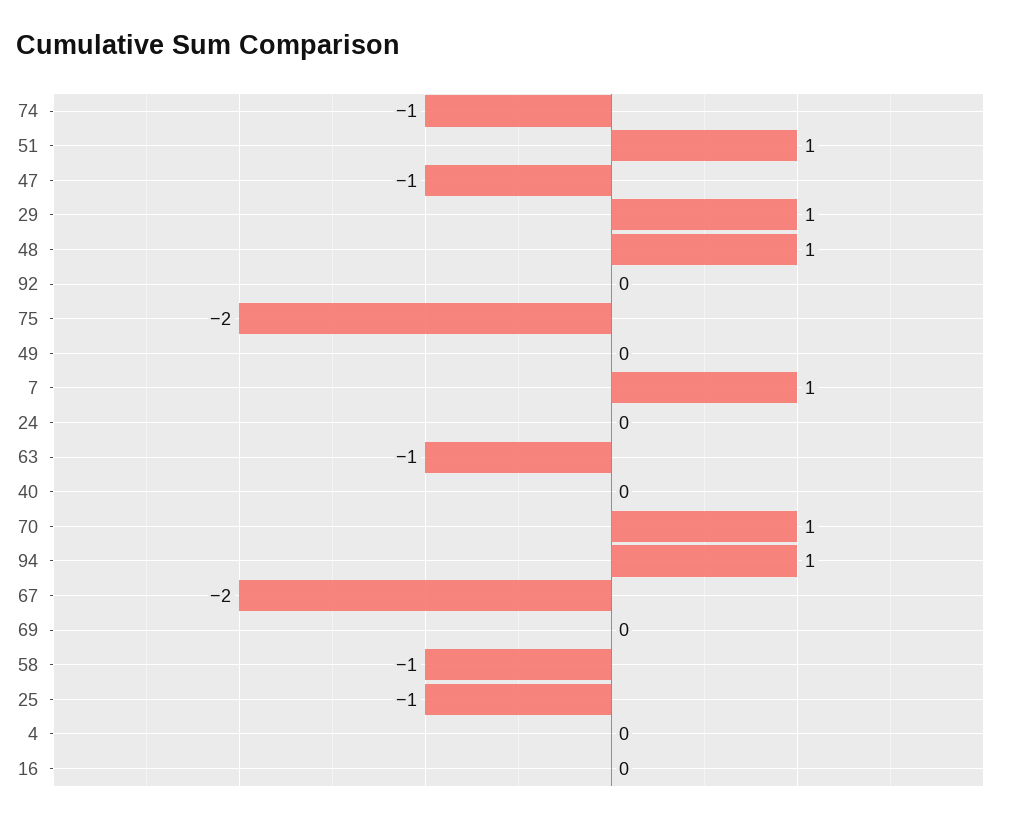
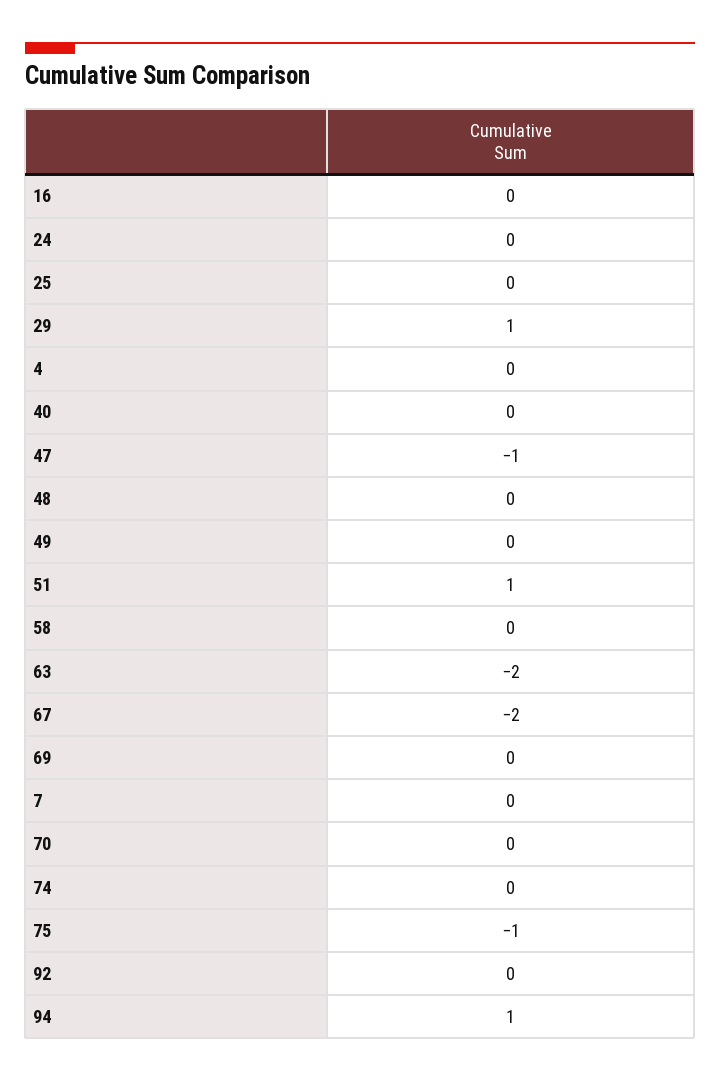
  {
-   "74": -1,
+   "74": 0,
    "51": 1,
    "47": -1,
    "29": 1,
-   "48": 1,
+   "48": 0,
    "92": 0,
-   "75": -2,
+   "75": -1,
    "49": 0,
-   "7": 1,
+   "7": 0,
    "24": 0,
-   "63": -1,
+   "63": -2,
    "40": 0,
-   "70": 1,
+   "70": 0,
    "94": 1,
    "67": -2,
    "69": 0,
-   "58": -1,
+   "58": 0,
-   "25": -1,
+   "25": 0,
    "4": 0,
    "16": 0
  }

